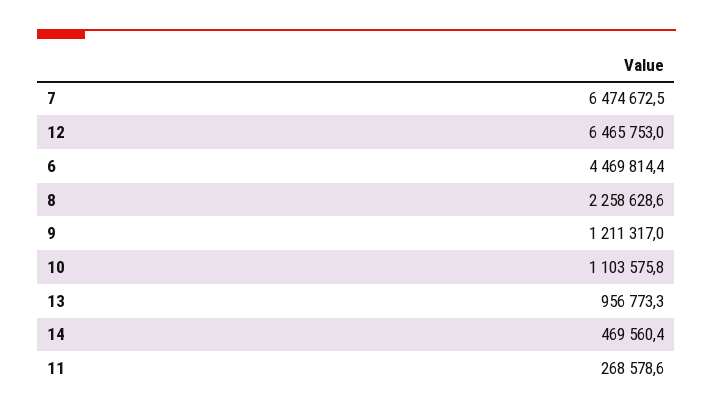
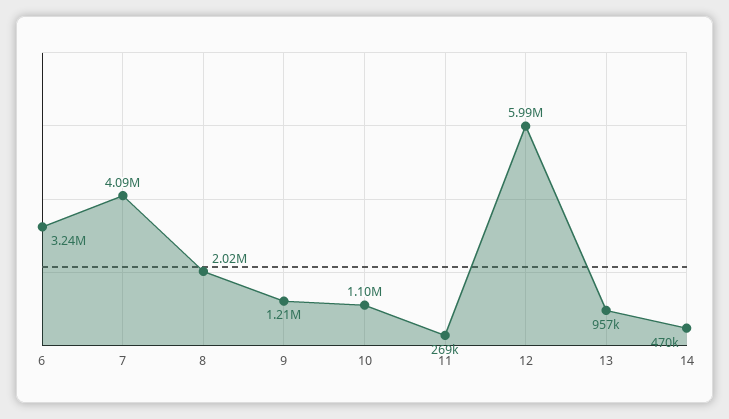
  {
-   "7": 6474672.5,
+   "7": 4090000,
-   "12": 6465753,
+   "12": 5990000,
-   "6": 4469814.4,
+   "6": 3240000,
-   "8": 2258628.6,
+   "8": 2020000,
    "9": 1211317,
    "10": 1103575.8,
    "13": 956773.3,
    "14": 469560.4,
    "11": 268578.6
  }

